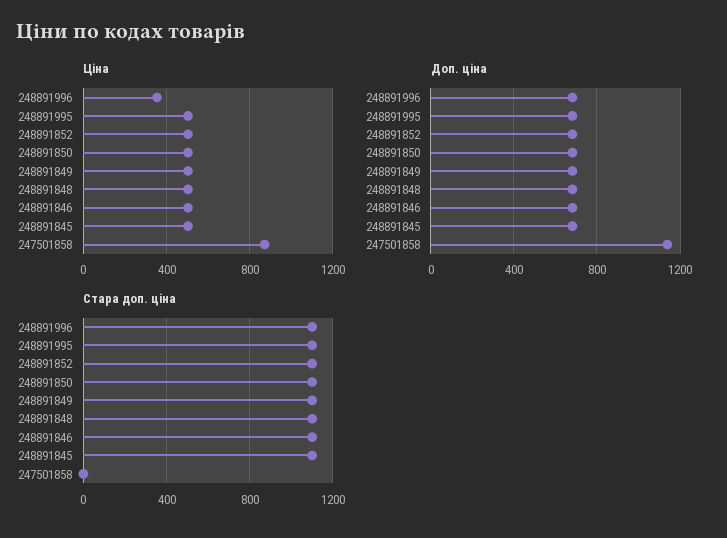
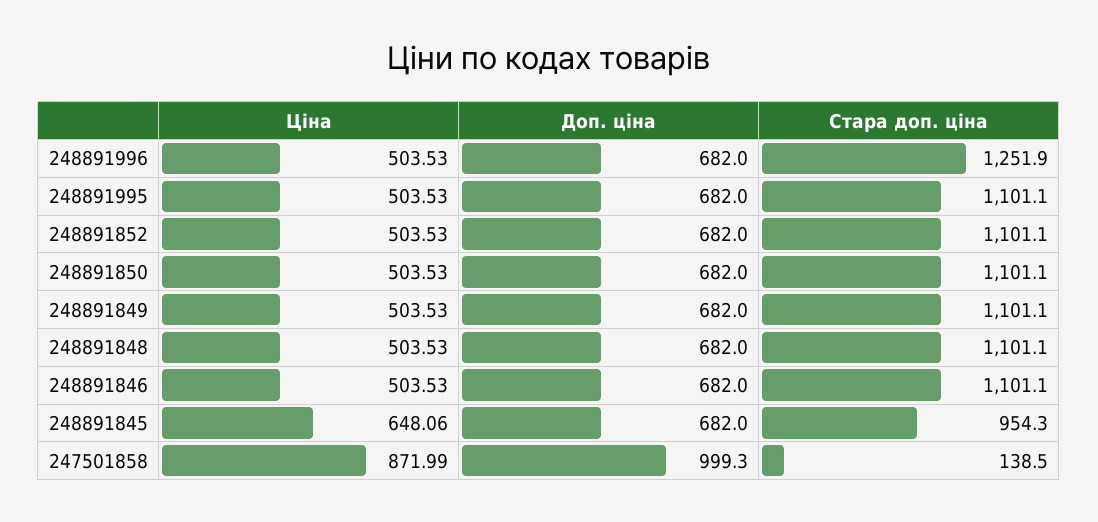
  {
    "Ціна": {
-     "248891996": 350,
+     "248891996": 503.53,
      "248891995": 503.53,
      "248891852": 503.53,
      "248891850": 503.53,
      "248891849": 503.53,
      "248891848": 503.53,
      "248891846": 503.53,
-     "248891845": 500,
+     "248891845": 648.06,
      "247501858": 871.99
    },
    "Доп. ціна": {
      "248891996": 682,
      "248891995": 682,
      "248891852": 682,
      "248891850": 682,
      "248891849": 682,
      "248891848": 682,
      "248891846": 682,
      "248891845": 682,
-     "247501858": 1150
+     "247501858": 999.3
    },
    "Стара доп. ціна": {
-     "248891996": 1100,
+     "248891996": 1251.9,
      "248891995": 1101.1,
      "248891852": 1101.1,
      "248891850": 1101.1,
      "248891849": 1101.1,
      "248891848": 1101.1,
      "248891846": 1101.1,
-     "248891845": 1100,
+     "248891845": 954.3,
-     "247501858": 0
+     "247501858": 138.5
    }
  }

